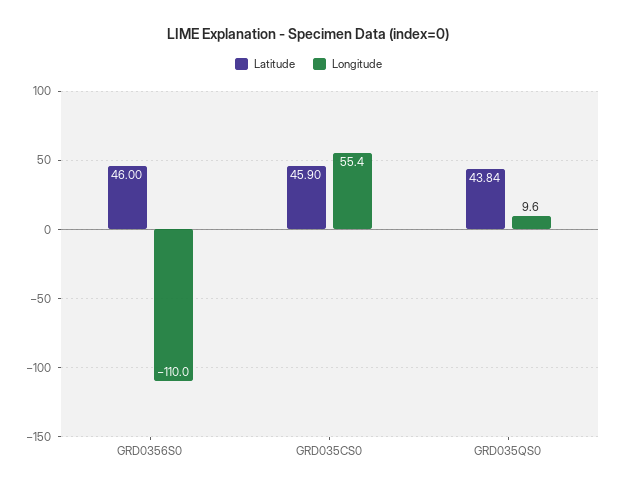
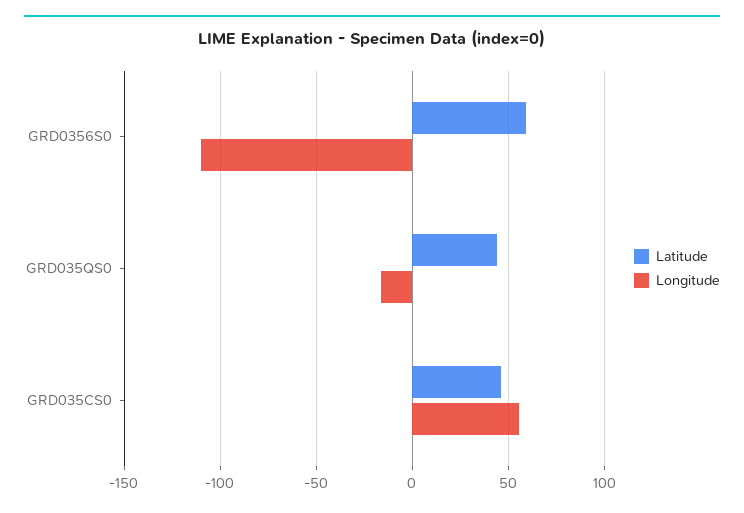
  {
    "Latitude": {
-     "GRD0356S0": 46,
+     "GRD0356S0": 60,
      "GRD035CS0": 45.9,
      "GRD035QS0": 43.84
    },
    "Longitude": {
      "GRD0356S0": -110,
      "GRD035CS0": 55.4,
-     "GRD035QS0": 9.6
+     "GRD035QS0": -15
    }
  }

